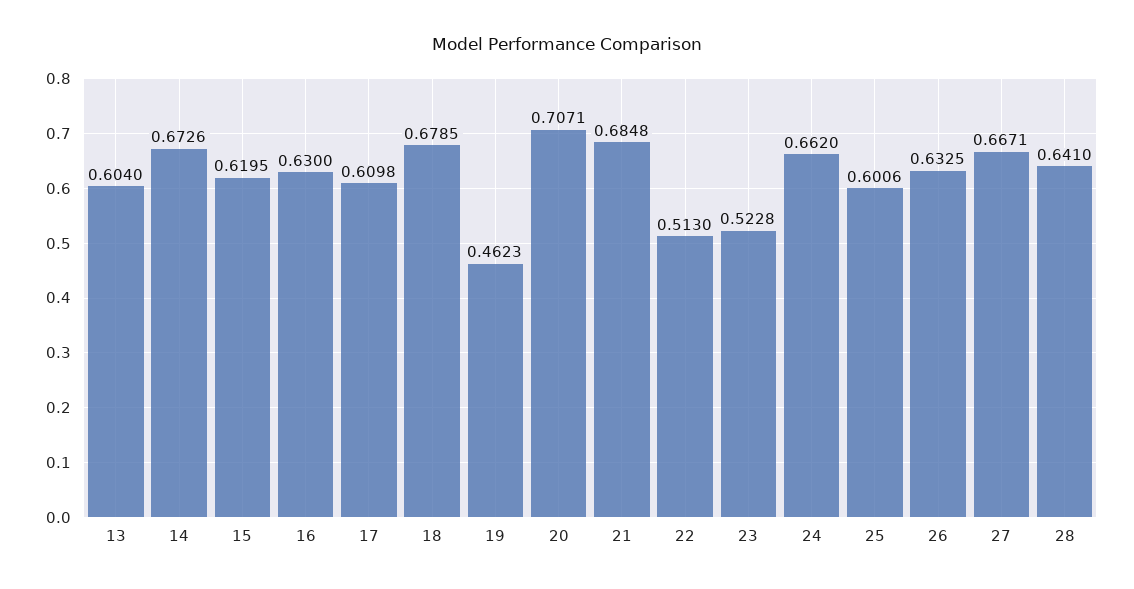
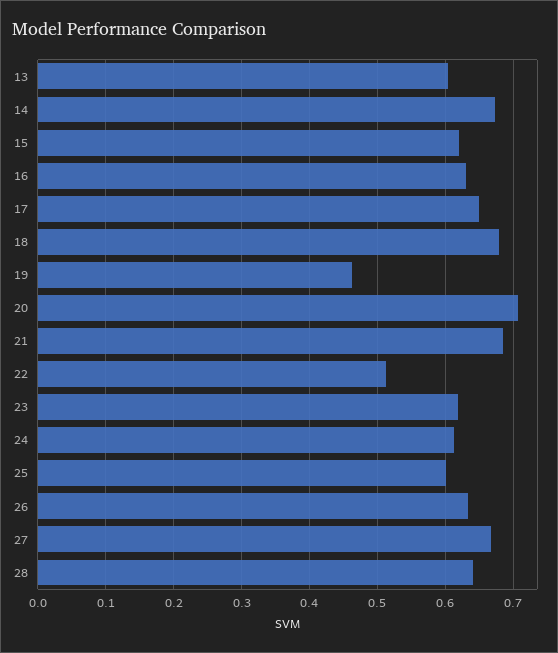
  {
    "13": 0.604,
    "14": 0.6726,
    "15": 0.6195,
    "16": 0.63,
-   "17": 0.6098,
+   "17": 0.65,
    "18": 0.6785,
    "19": 0.4623,
    "20": 0.7071,
    "21": 0.6848,
    "22": 0.513,
-   "23": 0.5228,
+   "23": 0.62,
-   "24": 0.662,
+   "24": 0.61,
    "25": 0.6006,
    "26": 0.6325,
    "27": 0.6671,
    "28": 0.641
  }

